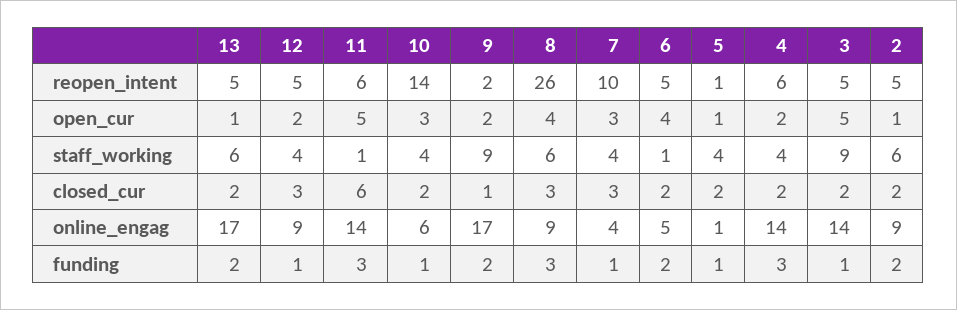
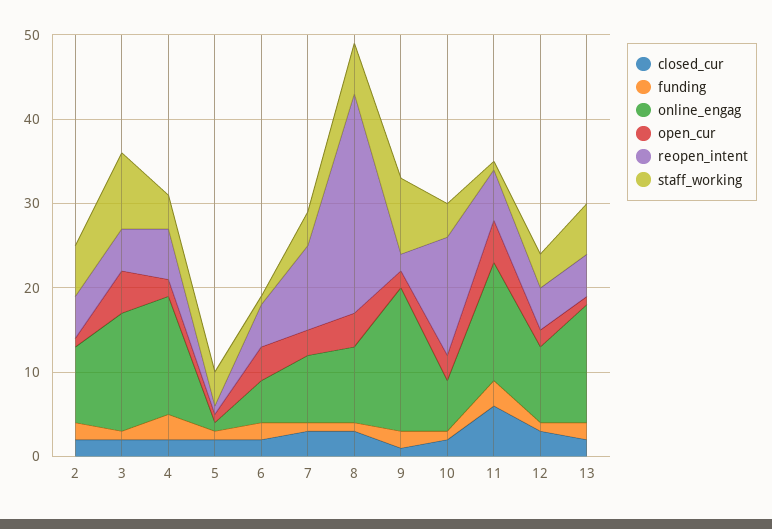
  {
    "reopen_intent": {
      "13": 5,
      "12": 5,
      "11": 6,
      "10": 14,
      "9": 2,
      "8": 26,
      "7": 10,
      "6": 5,
      "5": 1,
      "4": 6,
      "3": 5,
      "2": 5
    },
    "open_cur": {
      "13": 1,
      "12": 2,
      "11": 5,
      "10": 3,
      "9": 2,
      "8": 4,
      "7": 3,
      "6": 4,
      "5": 1,
      "4": 2,
      "3": 5,
      "2": 1
    },
    "staff_working": {
      "13": 6,
      "12": 4,
      "11": 1,
      "10": 4,
      "9": 9,
      "8": 6,
      "7": 4,
      "6": 1,
      "5": 4,
      "4": 4,
      "3": 9,
      "2": 6
    },
    "closed_cur": {
      "13": 2,
      "12": 3,
      "11": 6,
      "10": 2,
      "9": 1,
      "8": 3,
      "7": 3,
      "6": 2,
      "5": 2,
      "4": 2,
      "3": 2,
      "2": 2
    },
    "online_engag": {
-     "13": 17,
+     "13": 14,
      "12": 9,
      "11": 14,
      "10": 6,
      "9": 17,
      "8": 9,
-     "7": 4,
+     "7": 8,
      "6": 5,
      "5": 1,
      "4": 14,
      "3": 14,
      "2": 9
    },
    "funding": {
      "13": 2,
      "12": 1,
      "11": 3,
      "10": 1,
      "9": 2,
-     "8": 3,
+     "8": 1,
      "7": 1,
      "6": 2,
      "5": 1,
      "4": 3,
      "3": 1,
      "2": 2
    }
  }

